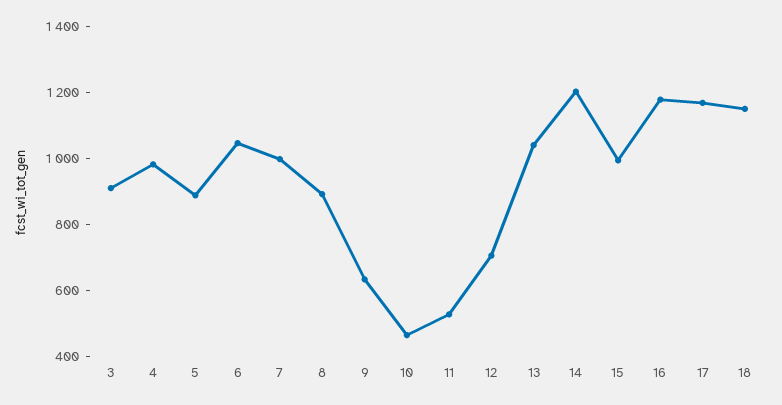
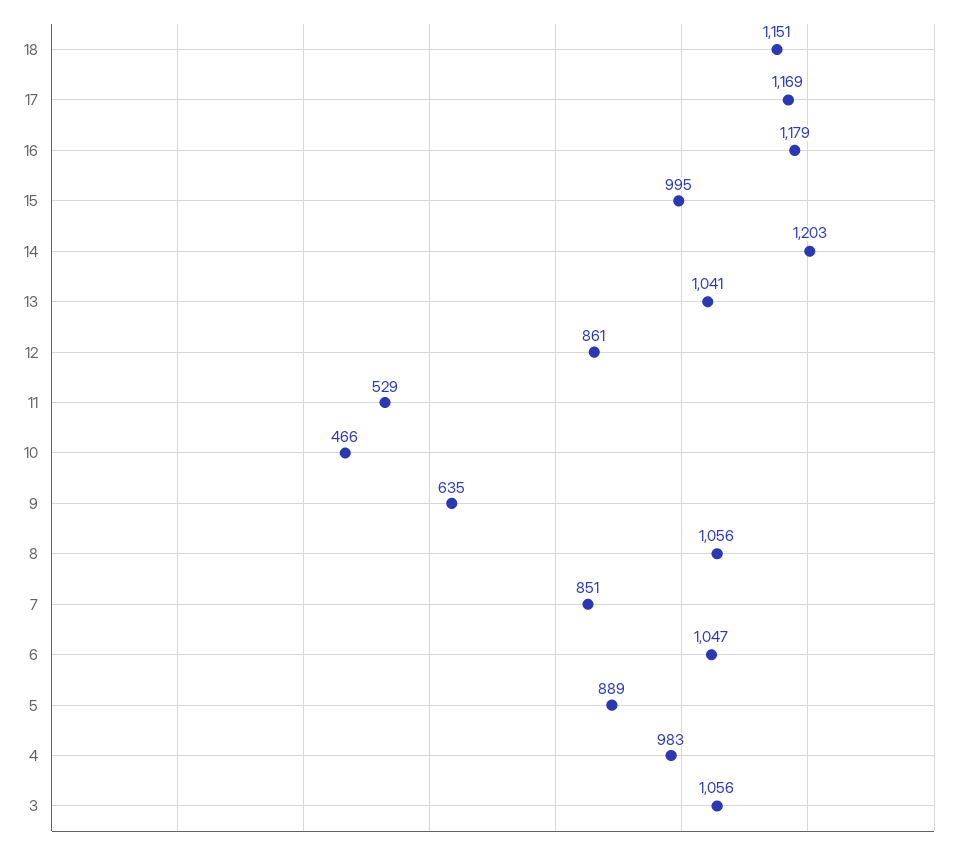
  {
-   "3": 900,
+   "3": 1056,
    "4": 983,
    "5": 889,
    "6": 1047,
-   "7": 1000,
+   "7": 851,
-   "8": 900,
+   "8": 1056,
    "9": 635,
    "10": 466,
    "11": 529,
-   "12": 700,
+   "12": 861,
    "13": 1041,
    "14": 1203,
    "15": 995,
    "16": 1179,
    "17": 1169,
    "18": 1151
  }

